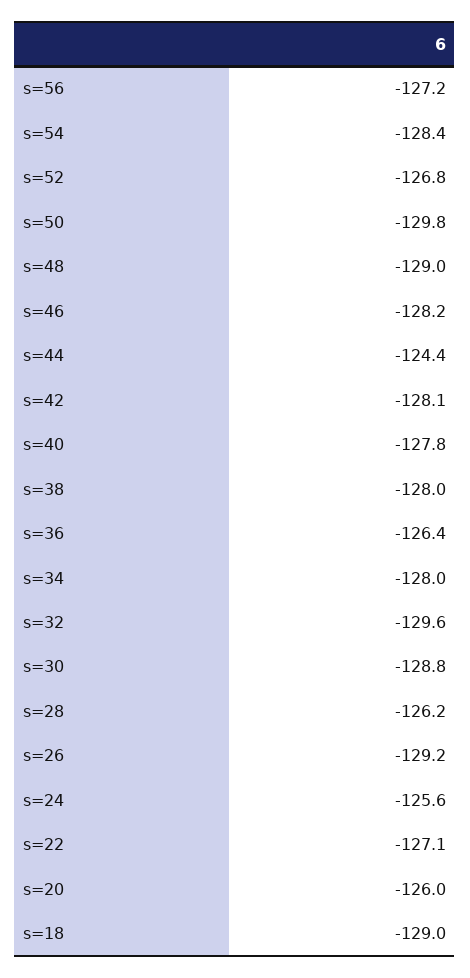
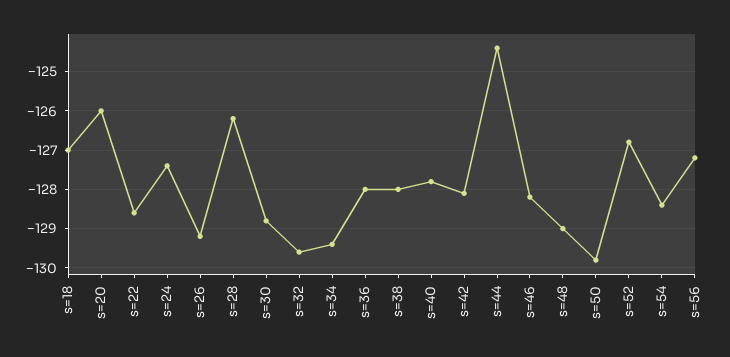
  {
    "s=56": -127.2,
    "s=54": -128.4,
    "s=52": -126.8,
    "s=50": -129.8,
    "s=48": -129,
    "s=46": -128.2,
    "s=44": -124.4,
    "s=42": -128.1,
    "s=40": -127.8,
    "s=38": -128,
-   "s=36": -126.4,
+   "s=36": -128,
-   "s=34": -128,
+   "s=34": -129.5,
    "s=32": -129.6,
    "s=30": -128.8,
    "s=28": -126.2,
    "s=26": -129.2,
-   "s=24": -125.6,
+   "s=24": -127.5,
-   "s=22": -127.1,
+   "s=22": -128.5,
    "s=20": -126,
-   "s=18": -129
+   "s=18": -127
  }

